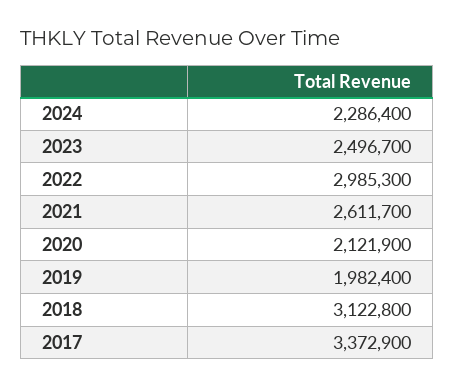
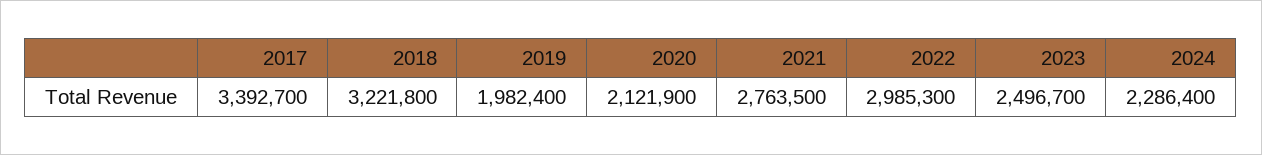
  {
    "2024": 2286400,
    "2023": 2496700,
    "2022": 2985300,
-   "2021": 2611700,
+   "2021": 2763500,
    "2020": 2121900,
    "2019": 1982400,
-   "2018": 3122800,
+   "2018": 3221800,
-   "2017": 3372900
+   "2017": 3392700
  }

